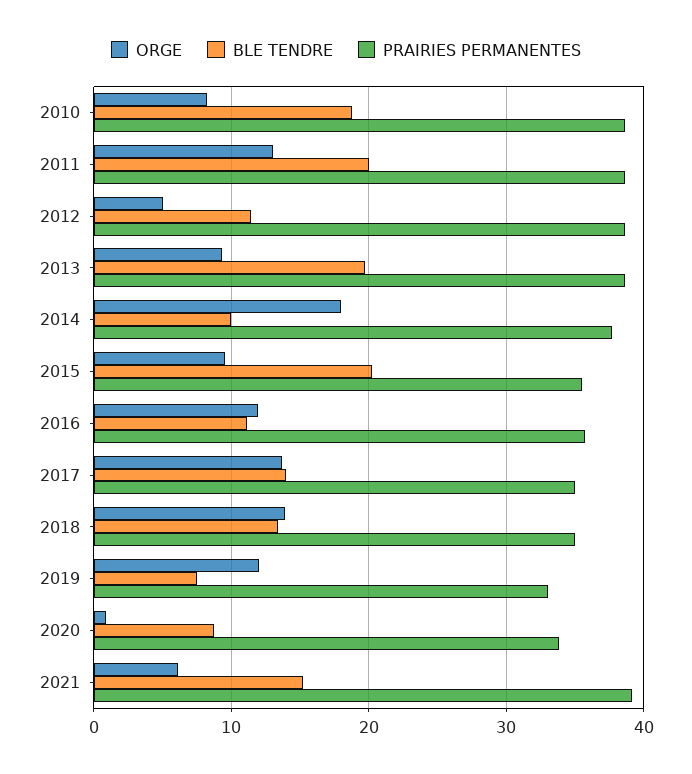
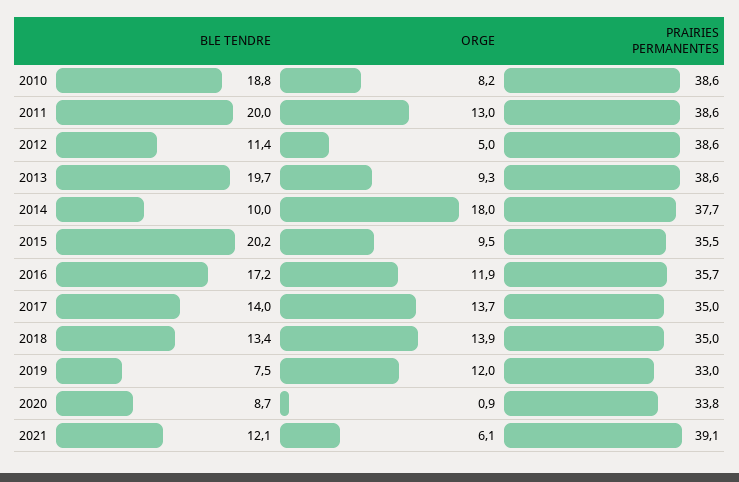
  {
    "ORGE": {
      "2010": 8.2,
      "2011": 13,
      "2012": 5,
      "2013": 9.3,
      "2014": 18,
      "2015": 9.5,
      "2016": 11.9,
      "2017": 13.7,
      "2018": 13.9,
      "2019": 12,
      "2020": 0.9,
      "2021": 6.1
    },
    "BLE TENDRE": {
      "2010": 18.8,
      "2011": 20,
      "2012": 11.4,
      "2013": 19.7,
      "2014": 10,
      "2015": 20.2,
-     "2016": 11,
+     "2016": 17.2,
      "2017": 14,
      "2018": 13.4,
      "2019": 7.5,
      "2020": 8.7,
-     "2021": 15
+     "2021": 12.1
    },
    "PRAIRIES PERMANENTES": {
      "2010": 38.6,
      "2011": 38.6,
      "2012": 38.6,
      "2013": 38.6,
      "2014": 37.7,
      "2015": 35.5,
      "2016": 35.7,
      "2017": 35,
      "2018": 35,
      "2019": 33,
      "2020": 33.8,
      "2021": 39.1
    }
  }

